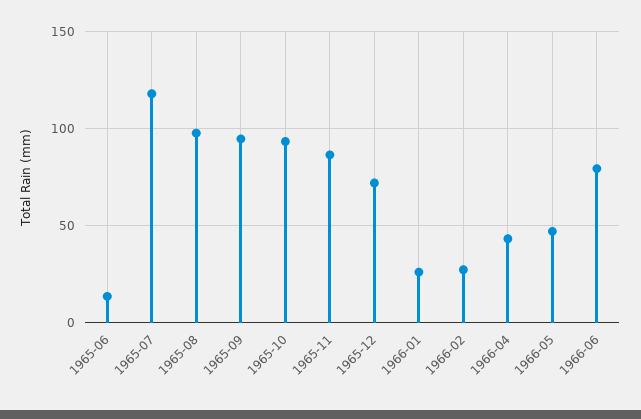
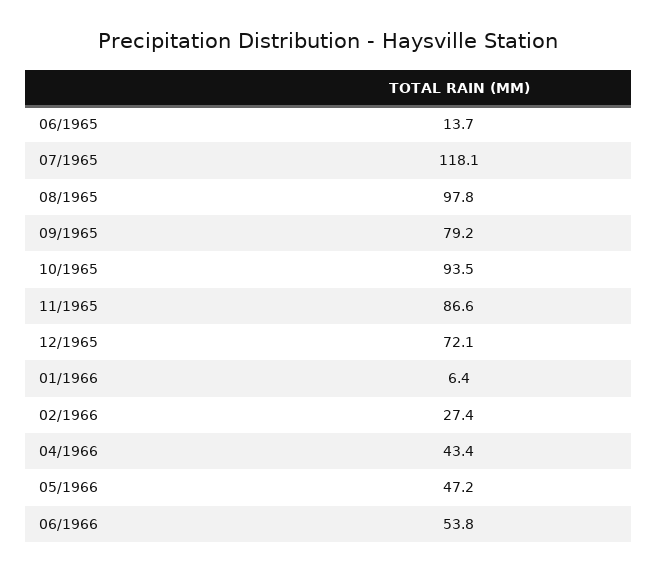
  {
    "1965-06": 13.7,
    "1965-07": 118.1,
    "1965-08": 97.8,
-   "1965-09": 95,
+   "1965-09": 79.2,
    "1965-10": 93.5,
    "1965-11": 86.6,
    "1965-12": 72.1,
-   "1966-01": 25,
+   "1966-01": 6.4,
    "1966-02": 27.4,
    "1966-04": 43.4,
    "1966-05": 47.2,
-   "1966-06": 80
+   "1966-06": 53.8
  }

